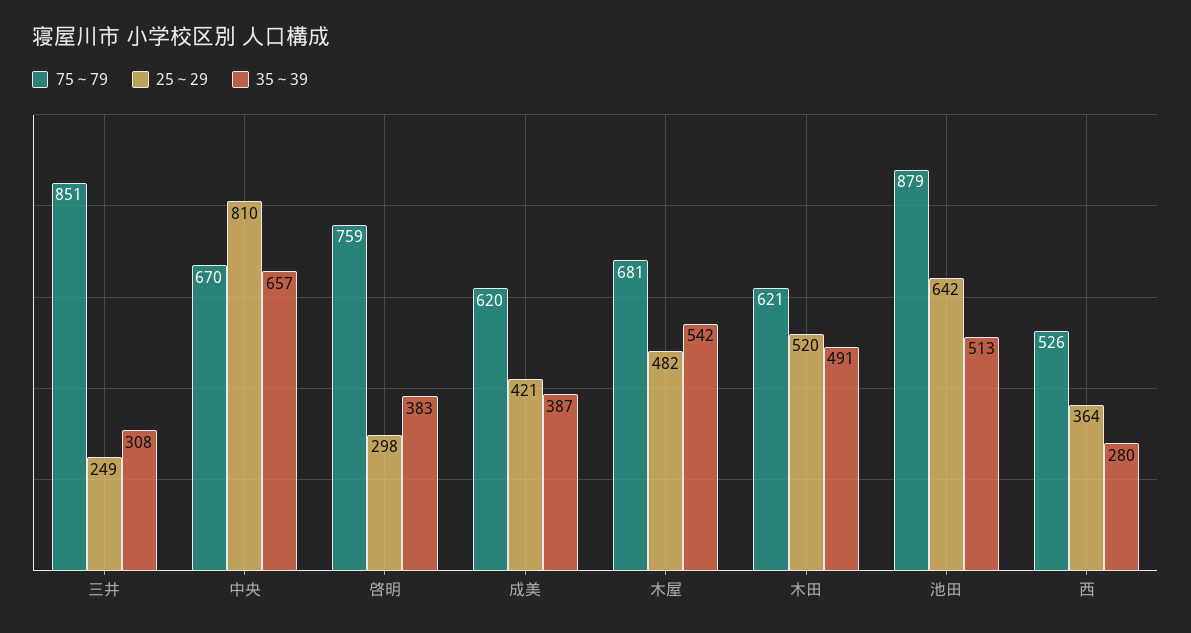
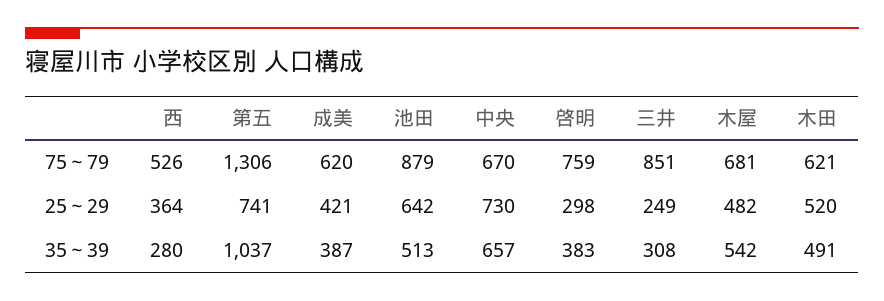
  {
    "75～79": {
      "三井": 851,
      "中央": 670,
      "啓明": 759,
      "成美": 620,
      "木屋": 681,
      "木田": 621,
      "池田": 879,
-     "西": 526
+     "西": 526,
+     "第五": 1306
    },
    "25～29": {
      "三井": 249,
-     "中央": 810,
+     "中央": 730,
      "啓明": 298,
      "成美": 421,
      "木屋": 482,
      "木田": 520,
      "池田": 642,
-     "西": 364
+     "西": 364,
+     "第五": 741
    },
    "35～39": {
      "三井": 308,
      "中央": 657,
      "啓明": 383,
      "成美": 387,
      "木屋": 542,
      "木田": 491,
      "池田": 513,
-     "西": 280
+     "西": 280,
+     "第五": 1037
    }
  }

